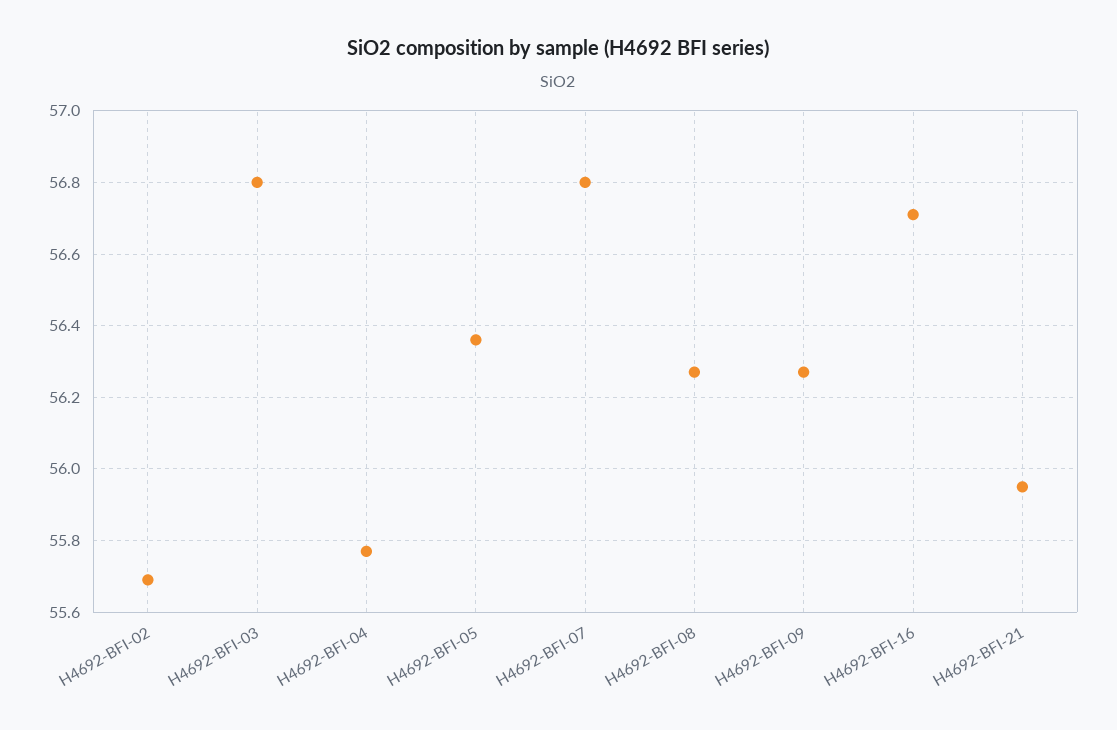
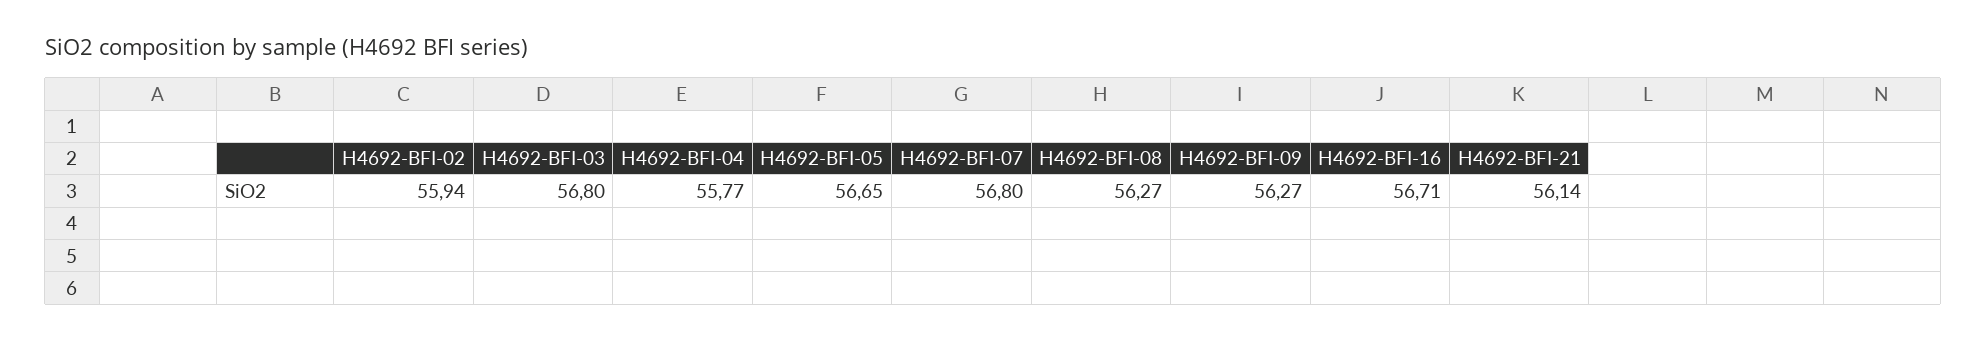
  {
-   "H4692-BFI-02": 55.7,
+   "H4692-BFI-02": 55.94,
    "H4692-BFI-03": 56.8,
    "H4692-BFI-04": 55.77,
-   "H4692-BFI-05": 56.35,
+   "H4692-BFI-05": 56.65,
    "H4692-BFI-07": 56.8,
    "H4692-BFI-08": 56.27,
    "H4692-BFI-09": 56.27,
    "H4692-BFI-16": 56.71,
-   "H4692-BFI-21": 55.95
+   "H4692-BFI-21": 56.14
  }

